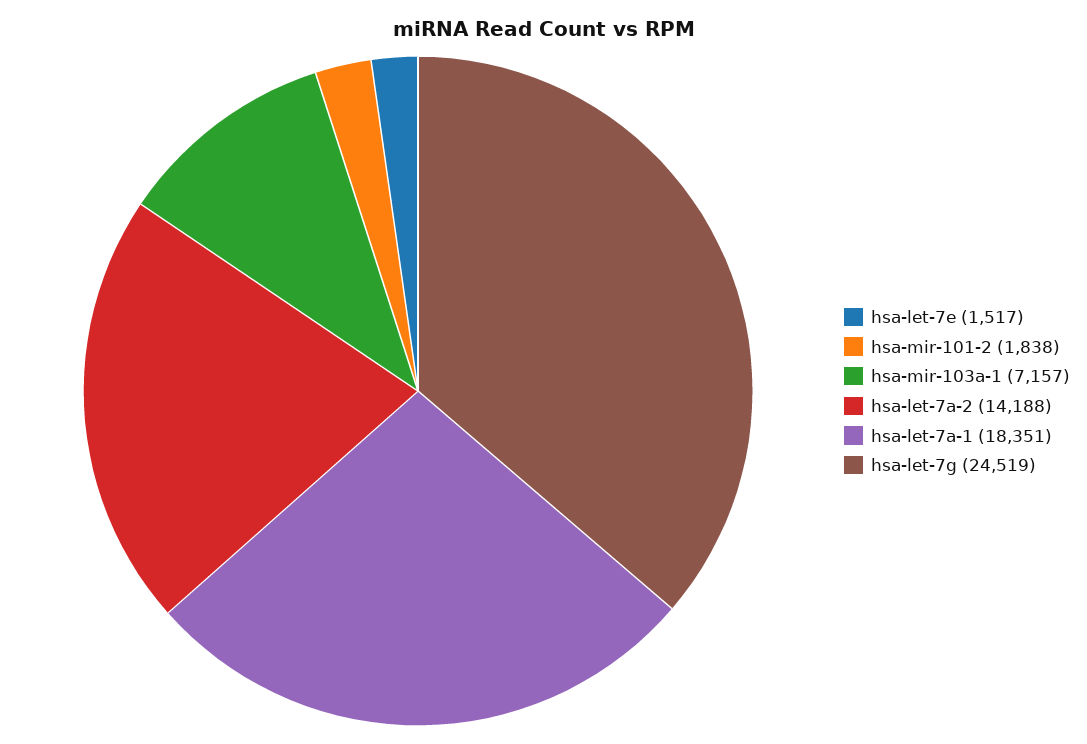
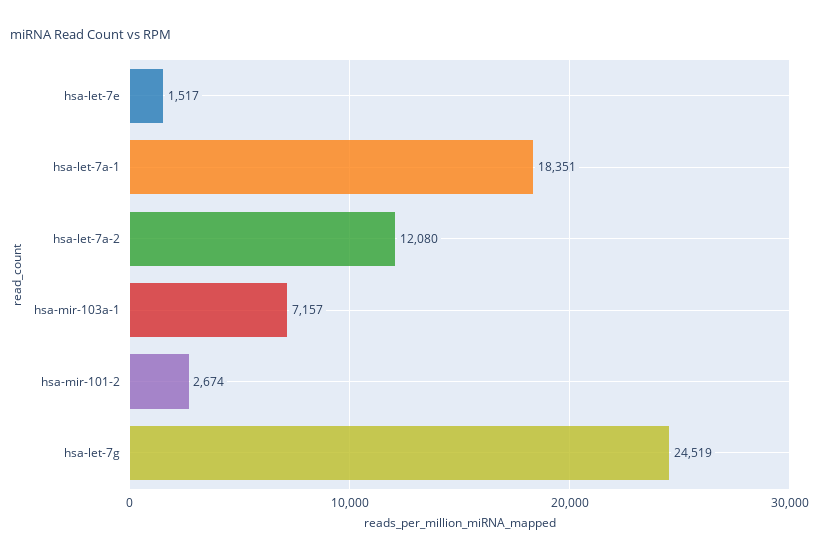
  {
    "hsa-let-7e": 1517,
-   "hsa-mir-101-2": 1838,
+   "hsa-mir-101-2": 2674,
    "hsa-mir-103a-1": 7157,
-   "hsa-let-7a-2": 14188,
+   "hsa-let-7a-2": 12080,
    "hsa-let-7a-1": 18351,
    "hsa-let-7g": 24519
  }

